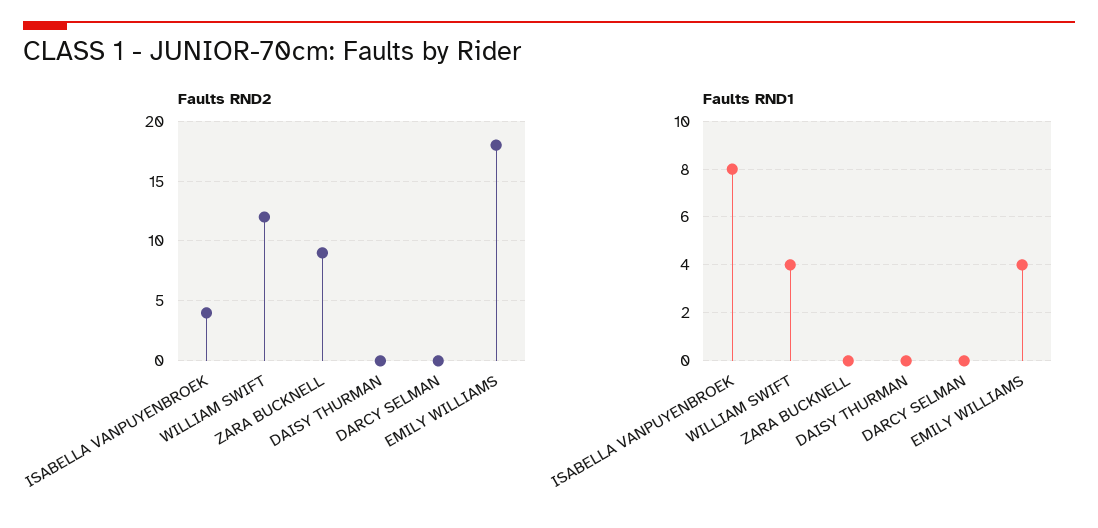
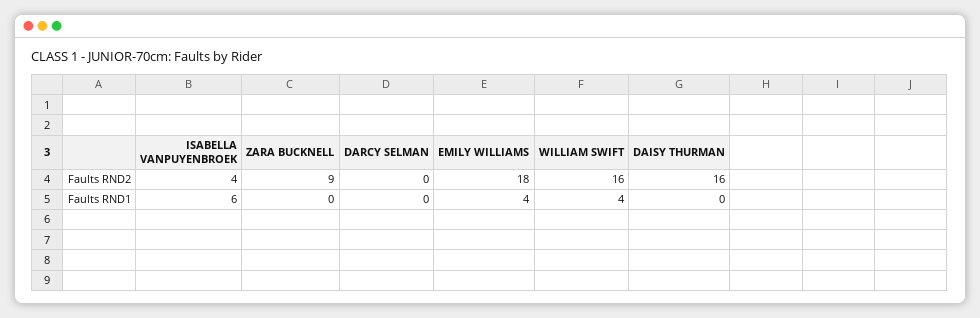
  {
    "Faults RND2": {
      "ISABELLA VANPUYENBROEK": 4,
-     "WILLIAM SWIFT": 12,
+     "WILLIAM SWIFT": 16,
      "ZARA BUCKNELL": 9,
-     "DAISY THURMAN": 0,
+     "DAISY THURMAN": 16,
      "DARCY SELMAN": 0,
      "EMILY WILLIAMS": 18
    },
    "Faults RND1": {
-     "ISABELLA VANPUYENBROEK": 8,
+     "ISABELLA VANPUYENBROEK": 6,
      "WILLIAM SWIFT": 4,
      "ZARA BUCKNELL": 0,
      "DAISY THURMAN": 0,
      "DARCY SELMAN": 0,
      "EMILY WILLIAMS": 4
    }
  }

